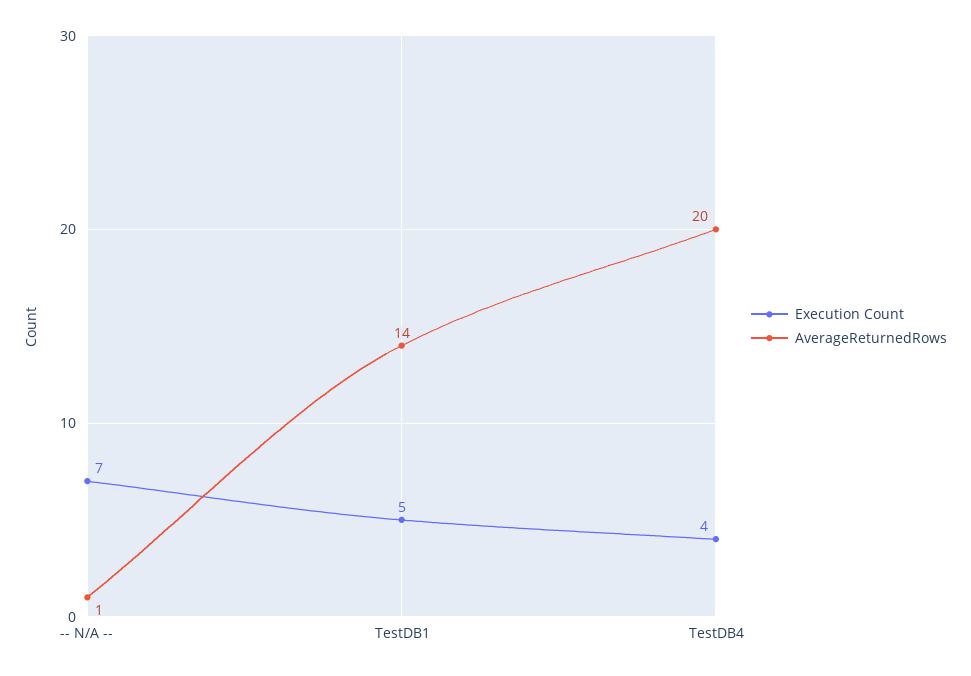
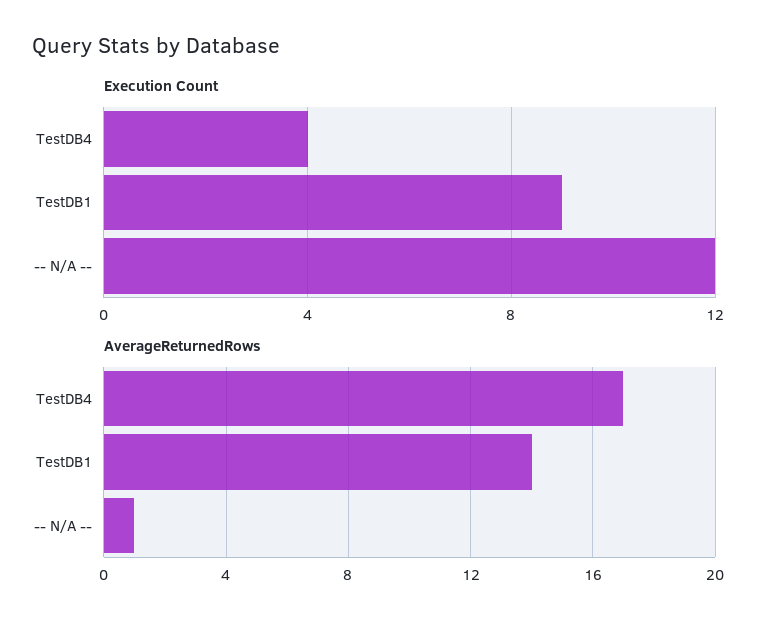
  {
    "Execution Count": {
-     "-- N/A --": 7,
+     "-- N/A --": 12,
-     "TestDB1": 5,
+     "TestDB1": 9,
      "TestDB4": 4
    },
    "AverageReturnedRows": {
      "-- N/A --": 1,
      "TestDB1": 14,
-     "TestDB4": 20
+     "TestDB4": 17
    }
  }

